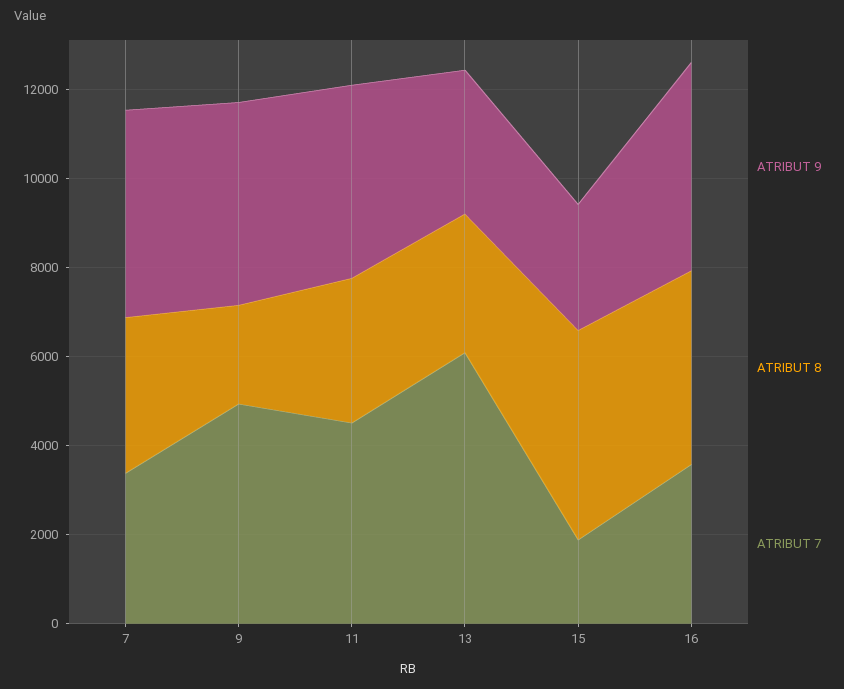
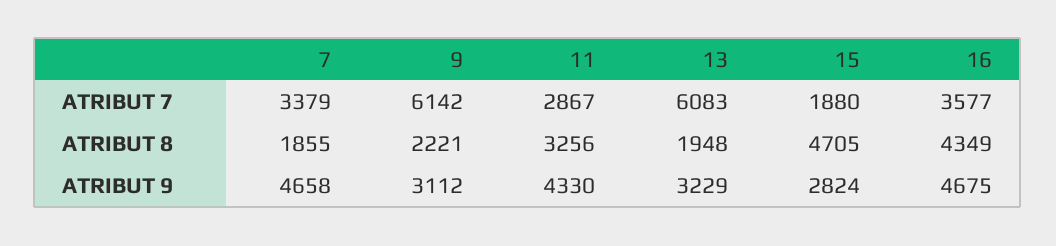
  {
    "ATRIBUT 9": {
      "7": 4658,
-     "9": 4500,
+     "9": 3112,
      "11": 4330,
      "13": 3229,
      "15": 2824,
      "16": 4675
    },
    "ATRIBUT 8": {
-     "7": 3500,
+     "7": 1855,
      "9": 2221,
      "11": 3256,
-     "13": 3000,
+     "13": 1948,
      "15": 4705,
      "16": 4349
    },
    "ATRIBUT 7": {
      "7": 3379,
-     "9": 5000,
+     "9": 6142,
-     "11": 4500,
+     "11": 2867,
      "13": 6083,
      "15": 1880,
      "16": 3577
    }
  }

